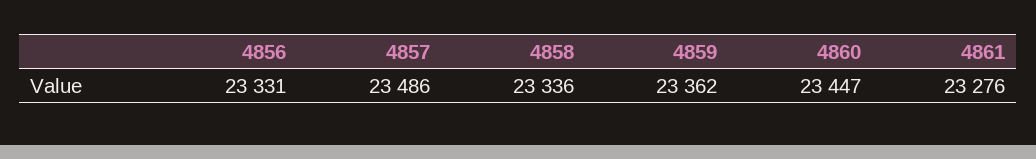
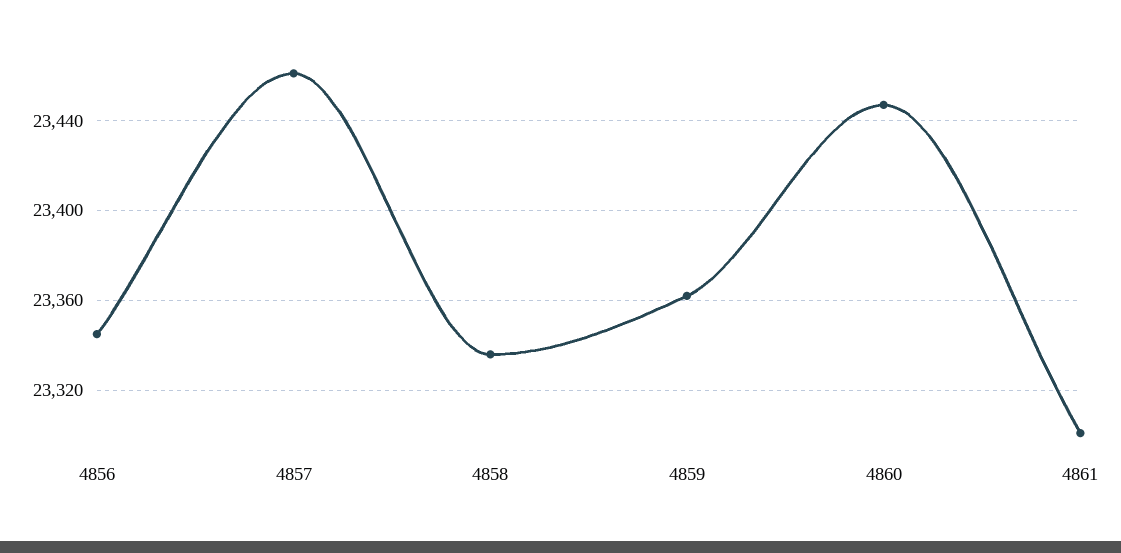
  {
-   "4856": 23331,
+   "4856": 23345,
-   "4857": 23486,
+   "4857": 23460,
    "4858": 23336,
    "4859": 23362,
    "4860": 23447,
-   "4861": 23276
+   "4861": 23300
  }

